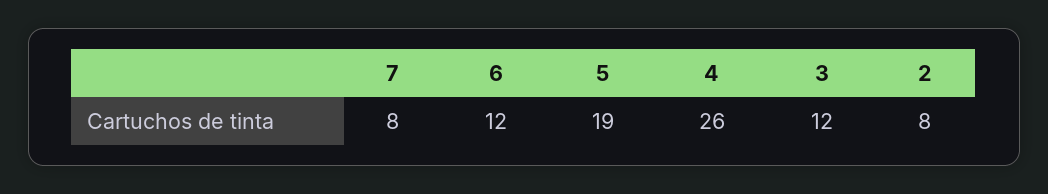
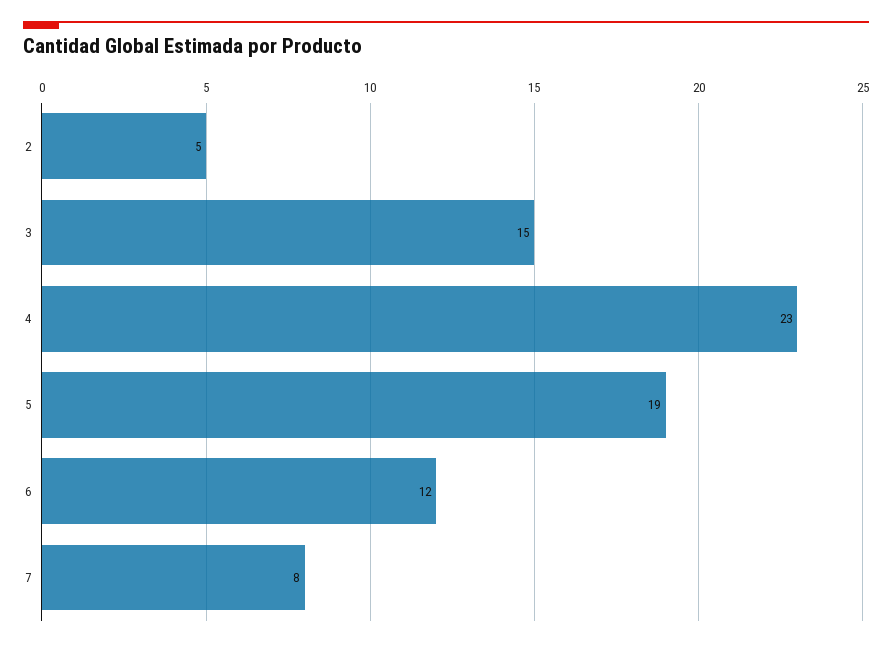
  {
    "7": 8,
    "6": 12,
    "5": 19,
-   "4": 26,
+   "4": 23,
-   "3": 12,
+   "3": 15,
-   "2": 8
+   "2": 5
  }

